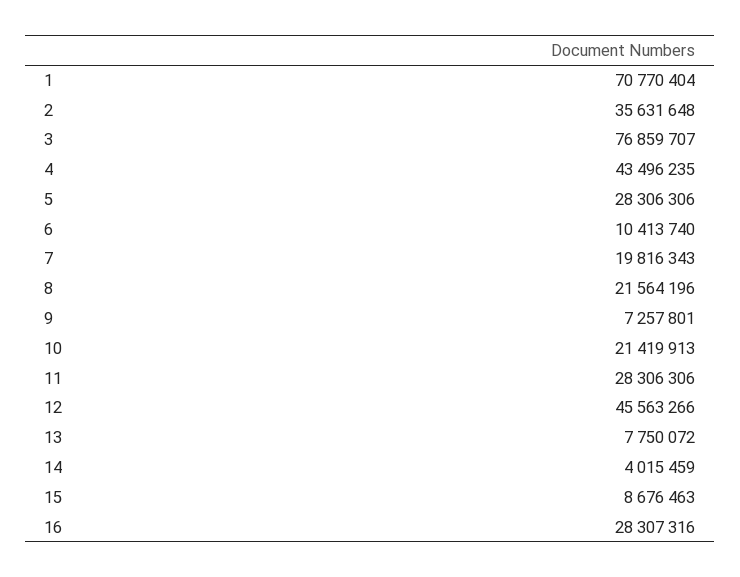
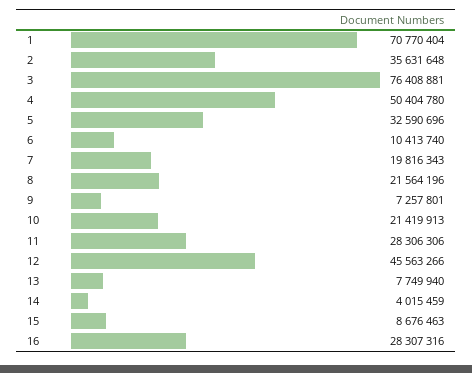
  {
    "1": 70770404,
    "2": 35631648,
-   "3": 76859707,
+   "3": 76408881,
-   "4": 43496235,
+   "4": 50404780,
-   "5": 28306306,
+   "5": 32590696,
    "6": 10413740,
    "7": 19816343,
    "8": 21564196,
    "9": 7257801,
    "10": 21419913,
    "11": 28306306,
    "12": 45563266,
-   "13": 7750072,
+   "13": 7749940,
    "14": 4015459,
    "15": 8676463,
    "16": 28307316
  }

